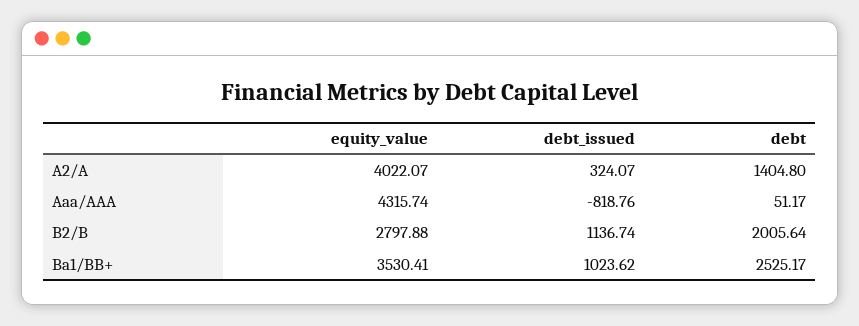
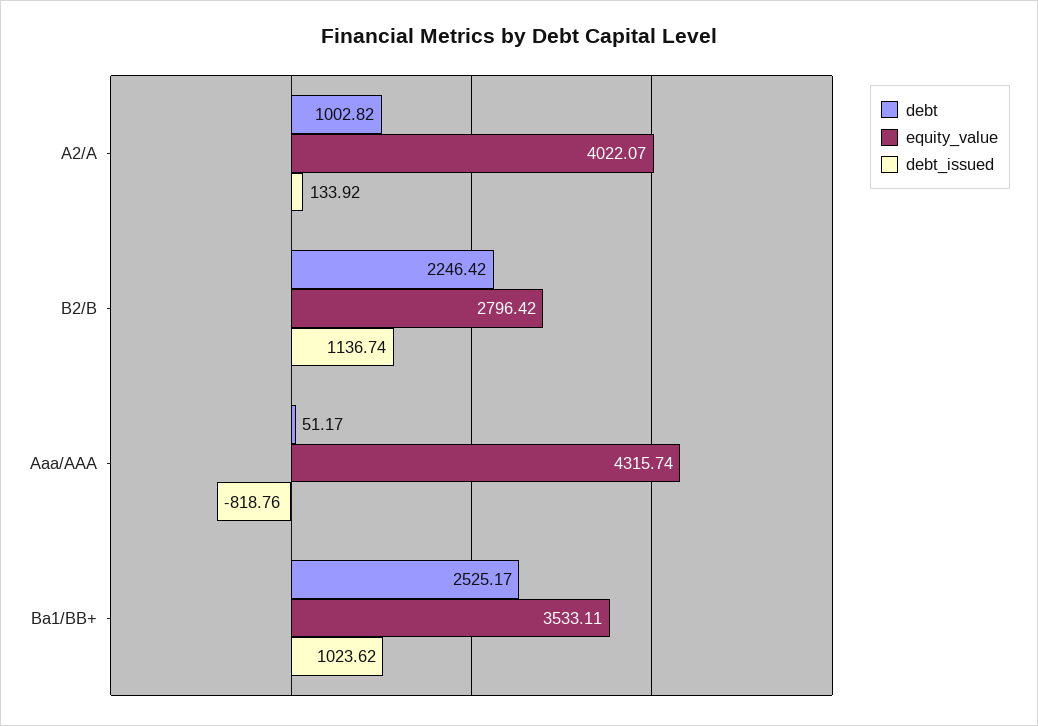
  {
    "equity_value": {
      "A2/A": 4022.07,
      "Aaa/AAA": 4315.74,
-     "B2/B": 2797.88,
+     "B2/B": 2796.42,
-     "Ba1/BB+": 3530.41
+     "Ba1/BB+": 3533.11
    },
    "debt_issued": {
-     "A2/A": 324.07,
+     "A2/A": 133.92,
      "Aaa/AAA": -818.76,
      "B2/B": 1136.74,
      "Ba1/BB+": 1023.62
    },
    "debt": {
-     "A2/A": 1404.8,
+     "A2/A": 1002.82,
      "Aaa/AAA": 51.17,
-     "B2/B": 2005.64,
+     "B2/B": 2246.42,
      "Ba1/BB+": 2525.17
    }
  }

